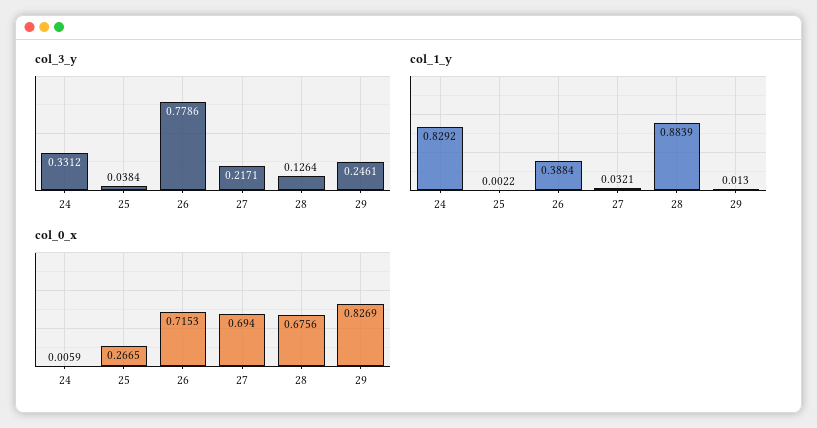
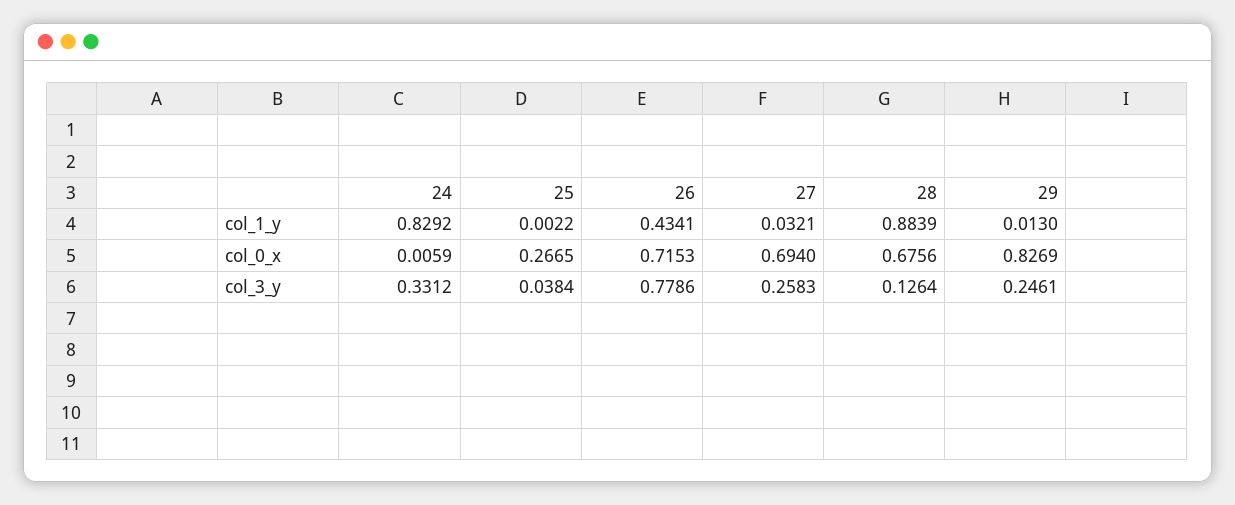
  {
    "col_3_y": {
      "24": 0.3312,
      "25": 0.0384,
      "26": 0.7786,
-     "27": 0.2171,
+     "27": 0.2583,
      "28": 0.1264,
      "29": 0.2461
    },
    "col_1_y": {
      "24": 0.8292,
      "25": 0.0022,
-     "26": 0.3884,
+     "26": 0.4341,
      "27": 0.0321,
      "28": 0.8839,
      "29": 0.013
    },
    "col_0_x": {
      "24": 0.0059,
      "25": 0.2665,
      "26": 0.7153,
      "27": 0.694,
      "28": 0.6756,
      "29": 0.8269
    }
  }

